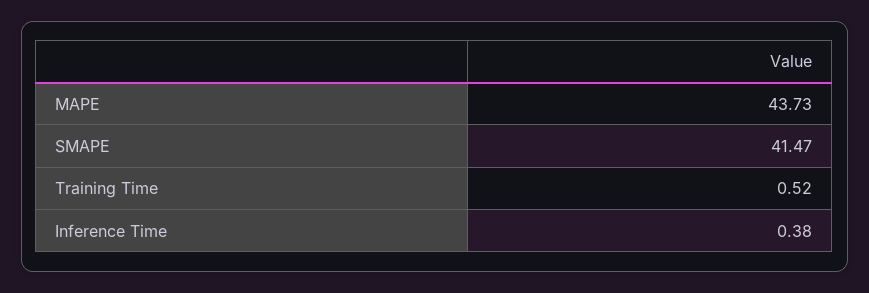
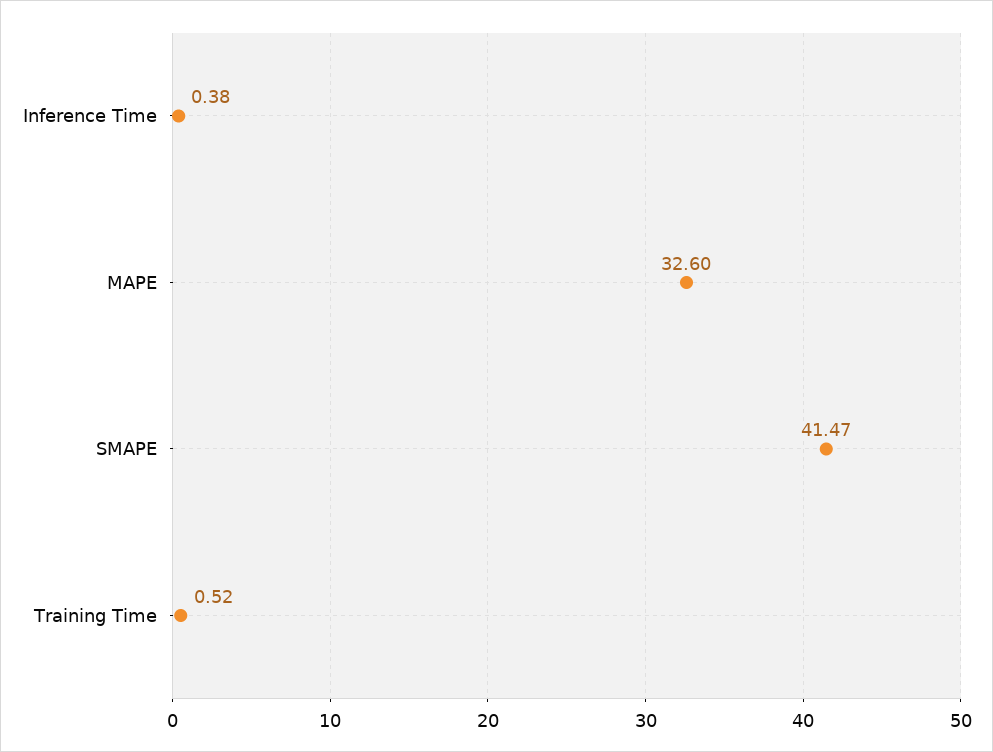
  {
-   "MAPE": 43.73,
+   "MAPE": 32.6,
    "SMAPE": 41.47,
    "Training Time": 0.52,
    "Inference Time": 0.38
  }

